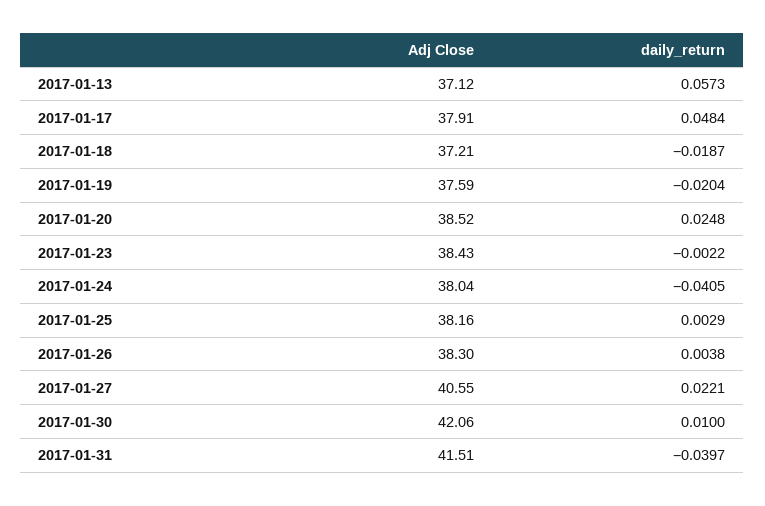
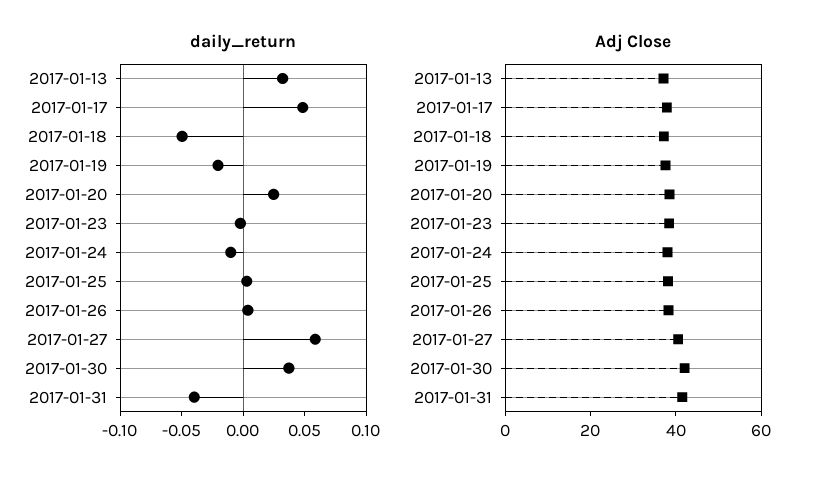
  {
    "Adj Close": {
      "2017-01-13": 37.12,
      "2017-01-17": 37.91,
      "2017-01-18": 37.21,
      "2017-01-19": 37.59,
      "2017-01-20": 38.52,
      "2017-01-23": 38.43,
      "2017-01-24": 38.04,
      "2017-01-25": 38.16,
      "2017-01-26": 38.3,
      "2017-01-27": 40.55,
      "2017-01-30": 42.06,
      "2017-01-31": 41.51
    },
    "daily_return": {
-     "2017-01-13": 0.0573,
+     "2017-01-13": 0.03,
      "2017-01-17": 0.0484,
-     "2017-01-18": -0.0187,
+     "2017-01-18": -0.05,
      "2017-01-19": -0.0204,
      "2017-01-20": 0.0248,
      "2017-01-23": -0.0022,
-     "2017-01-24": -0.0405,
+     "2017-01-24": -0.01,
      "2017-01-25": 0.0029,
      "2017-01-26": 0.0038,
-     "2017-01-27": 0.0221,
+     "2017-01-27": 0.06,
-     "2017-01-30": 0.01,
+     "2017-01-30": 0.04,
      "2017-01-31": -0.0397
    }
  }

